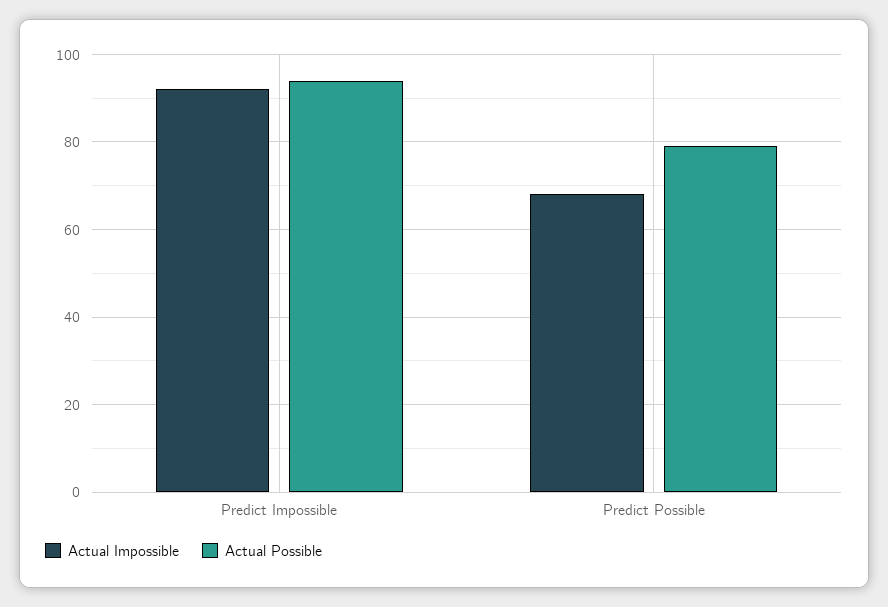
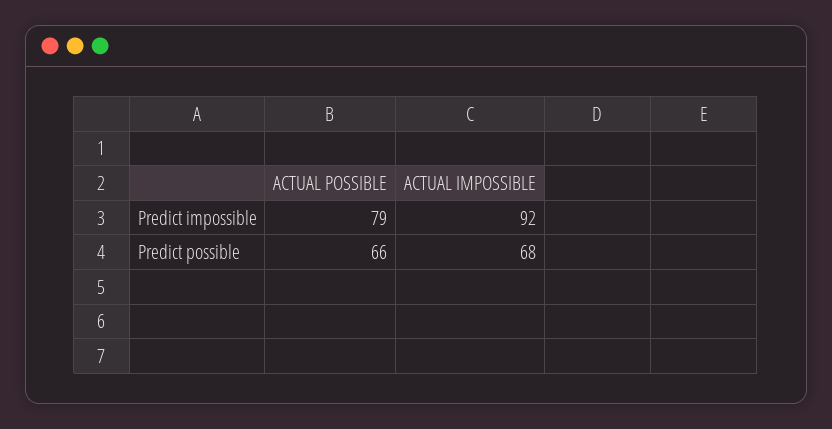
  {
    "Actual Impossible": {
      "Predict Impossible": 92,
      "Predict Possible": 68
    },
    "Actual Possible": {
-     "Predict Impossible": 95,
+     "Predict Impossible": 79,
-     "Predict Possible": 80
+     "Predict Possible": 66
    }
  }

